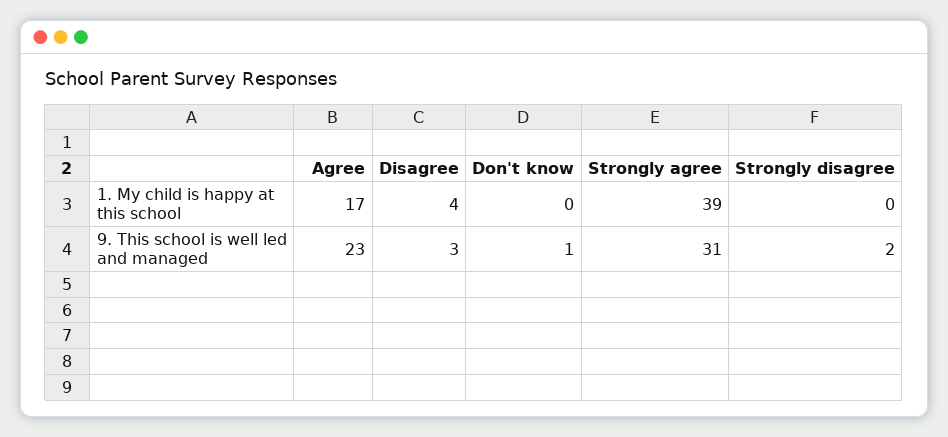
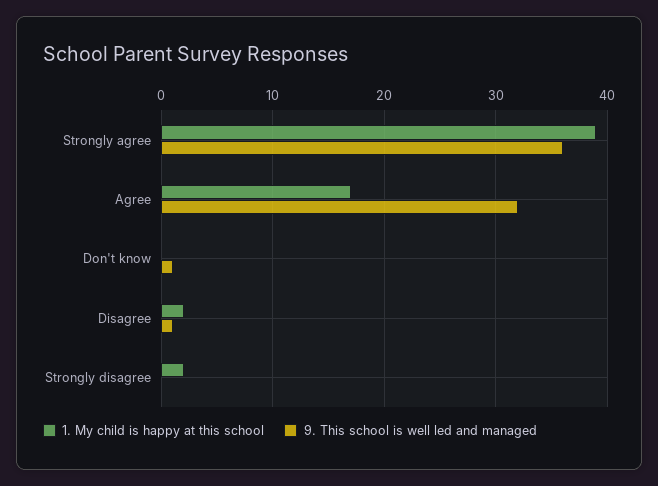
  {
    "1. My child is happy at this school": {
      "Agree": 17,
-     "Disagree": 4,
+     "Disagree": 2,
      "Don't know": 0,
      "Strongly agree": 39,
-     "Strongly disagree": 0
+     "Strongly disagree": 2
    },
    "9. This school is well led and managed": {
-     "Agree": 23,
+     "Agree": 32,
-     "Disagree": 3,
+     "Disagree": 1,
      "Don't know": 1,
-     "Strongly agree": 31,
+     "Strongly agree": 36,
-     "Strongly disagree": 2
+     "Strongly disagree": 0
    }
  }

